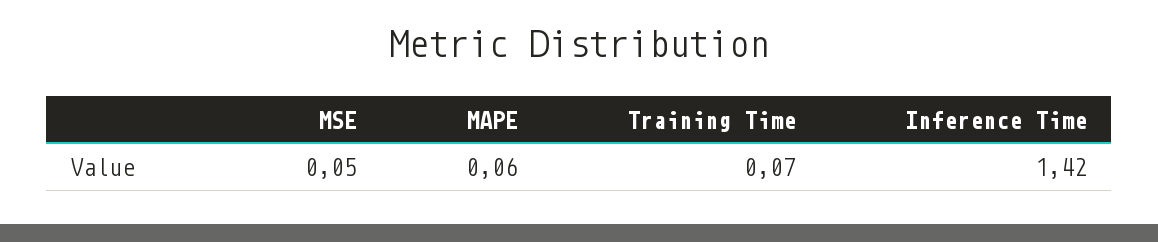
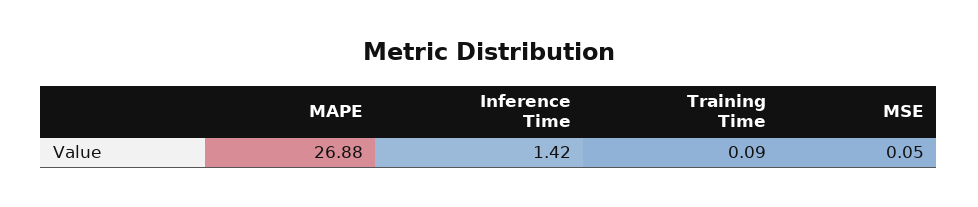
  {
    "MSE": 0.05,
-   "MAPE": 0.06,
+   "MAPE": 26.88,
-   "Training Time": 0.07,
+   "Training Time": 0.09,
    "Inference Time": 1.42
  }

